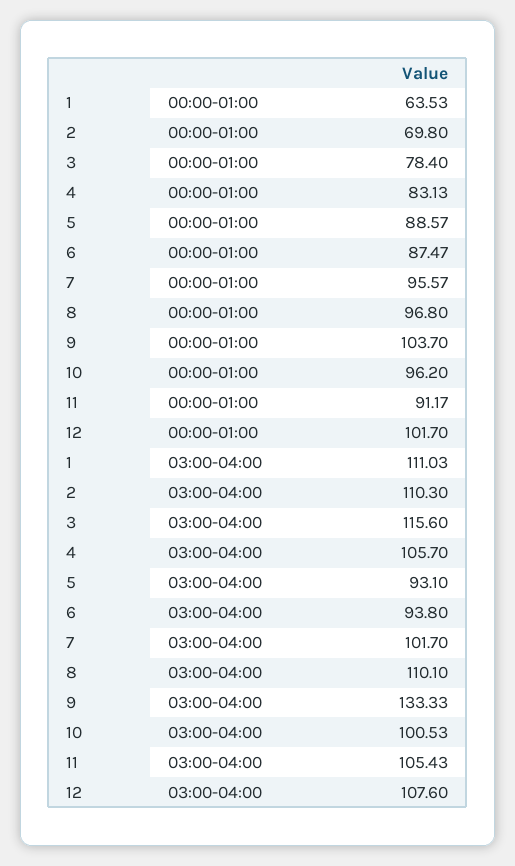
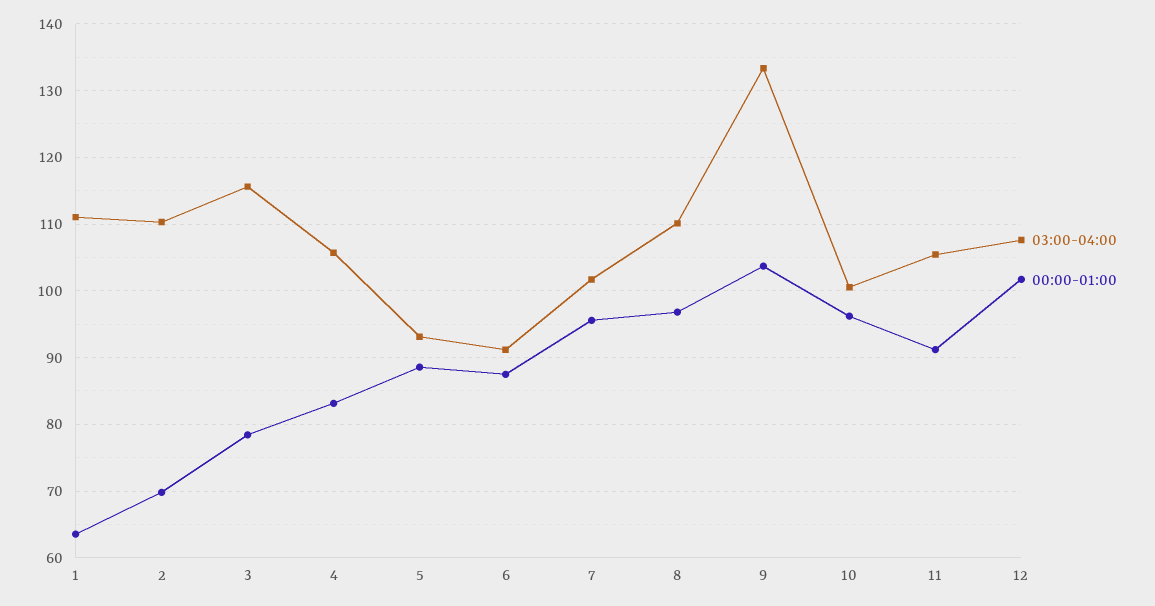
  {
    "00:00-01:00": {
      "1": 63.53,
      "2": 69.8,
      "3": 78.4,
      "4": 83.13,
      "5": 88.57,
      "6": 87.47,
      "7": 95.57,
      "8": 96.8,
      "9": 103.7,
      "10": 96.2,
      "11": 91.17,
      "12": 101.7
    },
    "03:00-04:00": {
      "1": 111.03,
      "2": 110.3,
      "3": 115.6,
      "4": 105.7,
      "5": 93.1,
-     "6": 93.8,
+     "6": 91,
      "7": 101.7,
      "8": 110.1,
      "9": 133.33,
      "10": 100.53,
      "11": 105.43,
      "12": 107.6
    }
  }

